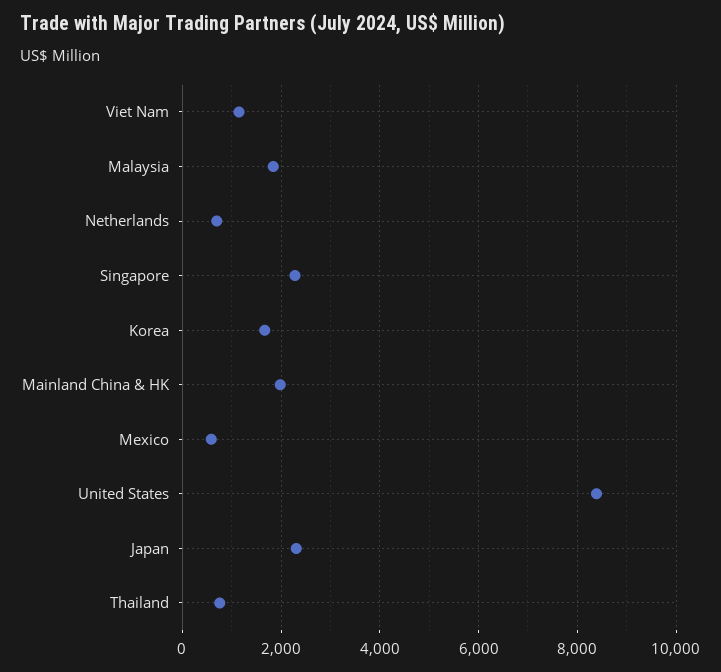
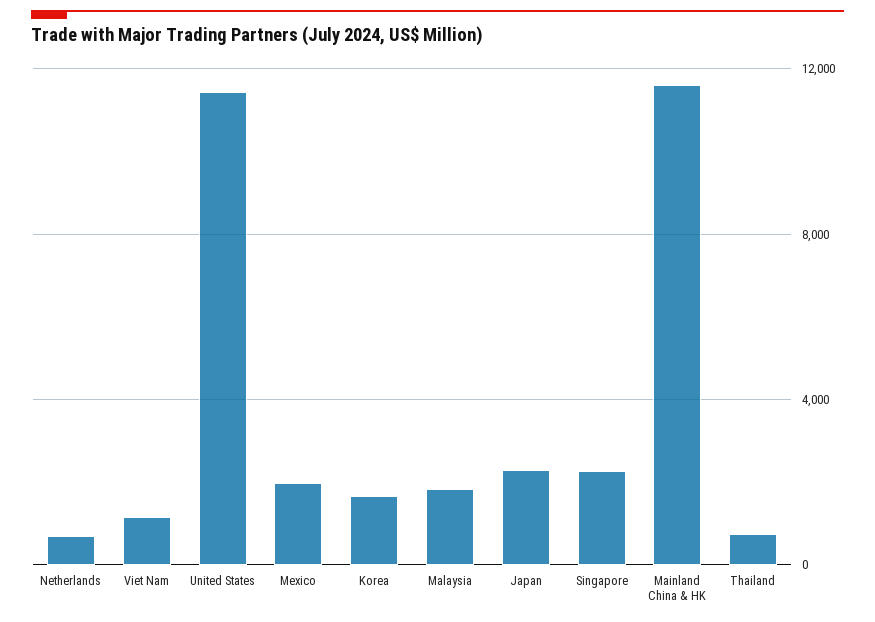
  {
    "Viet Nam": 1200,
    "Malaysia": 1800,
    "Netherlands": 600,
    "Singapore": 2200,
    "Korea": 1600,
-   "Mainland China & HK": 2000,
+   "Mainland China & HK": 11500,
-   "Mexico": 600,
+   "Mexico": 2000,
-   "United States": 8400,
+   "United States": 11500,
    "Japan": 2400,
    "Thailand": 800
  }

